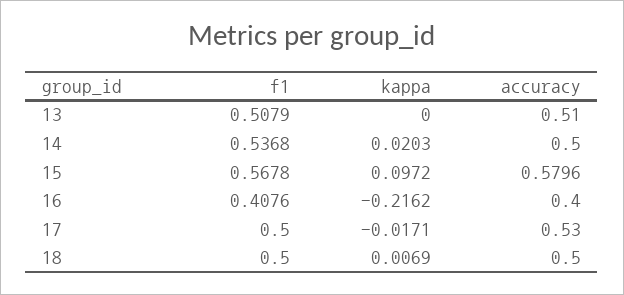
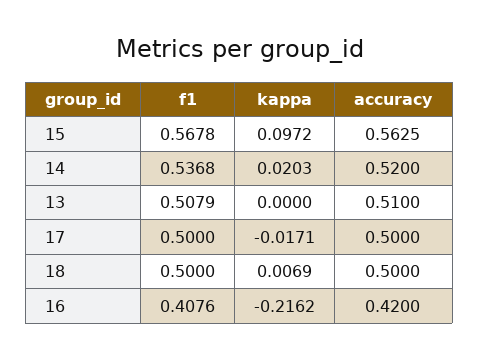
  {
    "f1": {
      "13": 0.5079,
      "14": 0.5368,
      "15": 0.5678,
      "16": 0.4076,
      "17": 0.5,
      "18": 0.5
    },
    "kappa": {
      "13": 0,
      "14": 0.0203,
      "15": 0.0972,
      "16": -0.2162,
      "17": -0.0171,
      "18": 0.0069
    },
    "accuracy": {
      "13": 0.51,
-     "14": 0.5,
+     "14": 0.52,
-     "15": 0.5796,
+     "15": 0.5625,
-     "16": 0.4,
+     "16": 0.42,
-     "17": 0.53,
+     "17": 0.5,
      "18": 0.5
    }
  }

